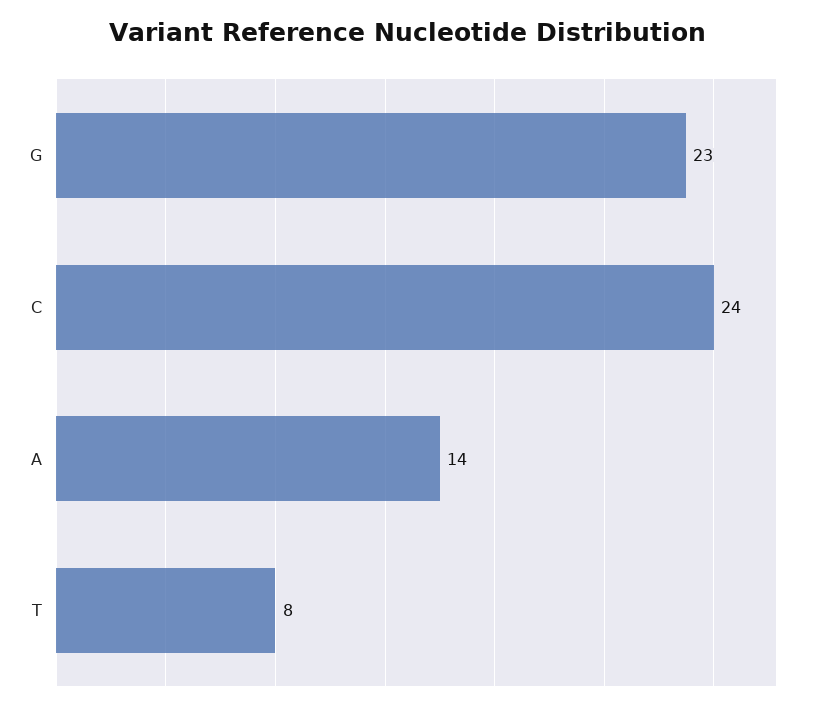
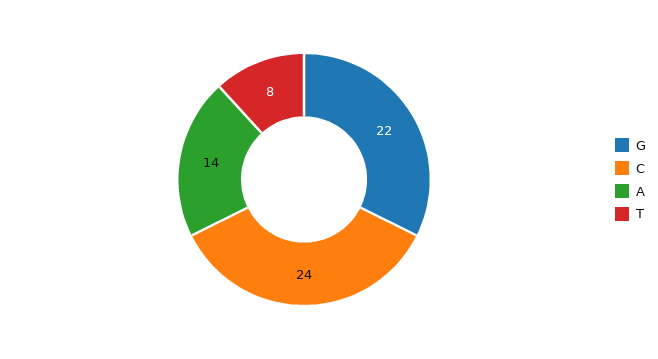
  {
-   "G": 23,
+   "G": 22,
    "C": 24,
    "A": 14,
    "T": 8
  }

